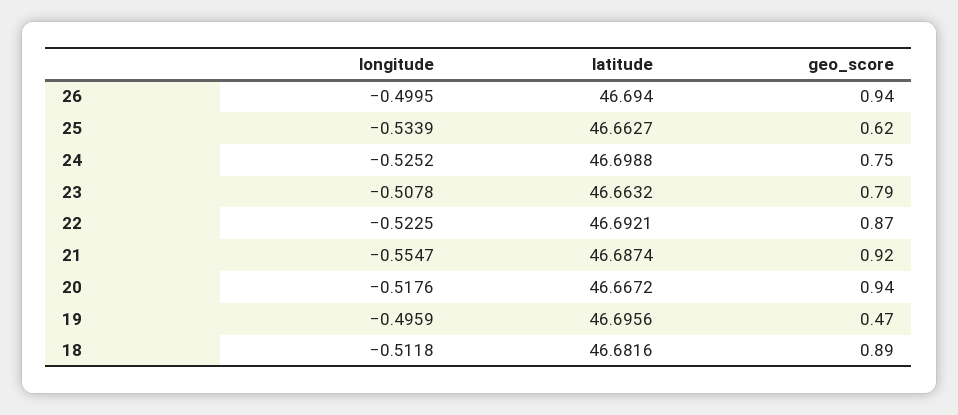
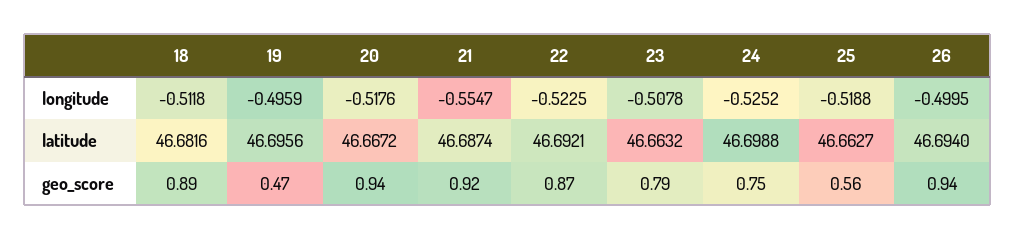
  {
    "longitude": {
      "26": -0.4995,
-     "25": -0.5339,
+     "25": -0.5188,
      "24": -0.5252,
      "23": -0.5078,
      "22": -0.5225,
      "21": -0.5547,
      "20": -0.5176,
      "19": -0.4959,
      "18": -0.5118
    },
    "latitude": {
      "26": 46.694,
      "25": 46.6627,
      "24": 46.6988,
      "23": 46.6632,
      "22": 46.6921,
      "21": 46.6874,
      "20": 46.6672,
      "19": 46.6956,
      "18": 46.6816
    },
    "geo_score": {
      "26": 0.94,
-     "25": 0.62,
+     "25": 0.56,
      "24": 0.75,
      "23": 0.79,
      "22": 0.87,
      "21": 0.92,
      "20": 0.94,
      "19": 0.47,
      "18": 0.89
    }
  }

